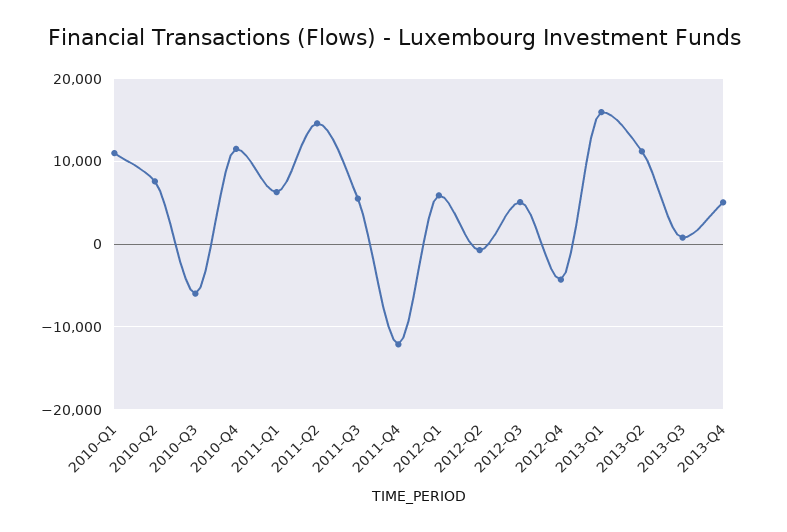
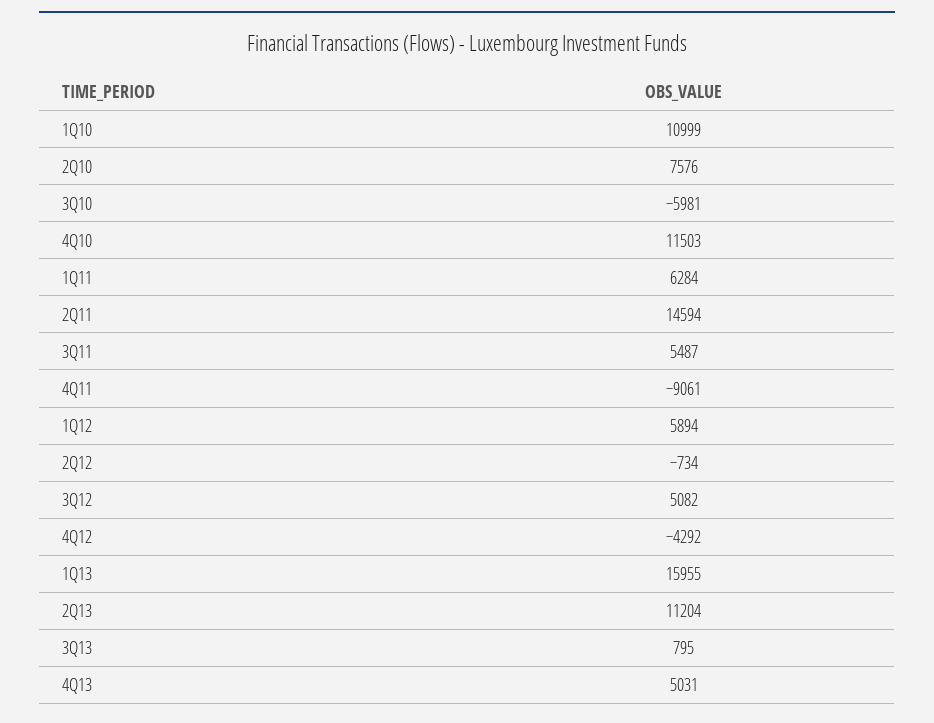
  {
    "2010-Q1": 10999,
    "2010-Q2": 7576,
    "2010-Q3": -5981,
    "2010-Q4": 11503,
    "2011-Q1": 6284,
    "2011-Q2": 14594,
    "2011-Q3": 5487,
-   "2011-Q4": -12000,
+   "2011-Q4": -9061,
    "2012-Q1": 5894,
    "2012-Q2": -734,
    "2012-Q3": 5082,
    "2012-Q4": -4292,
    "2013-Q1": 15955,
    "2013-Q2": 11204,
    "2013-Q3": 795,
    "2013-Q4": 5031
  }

